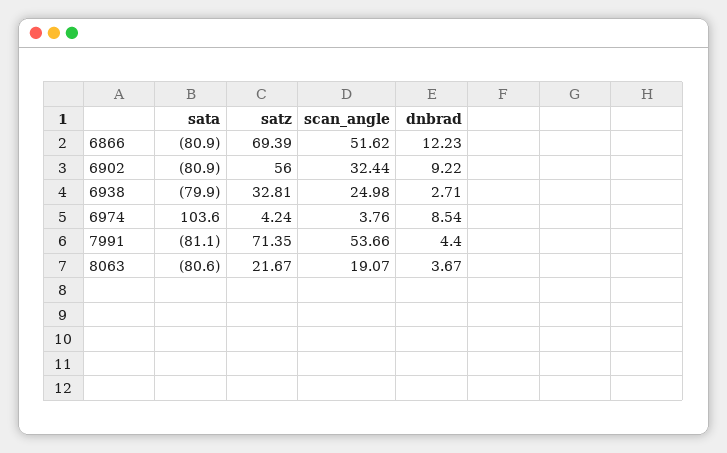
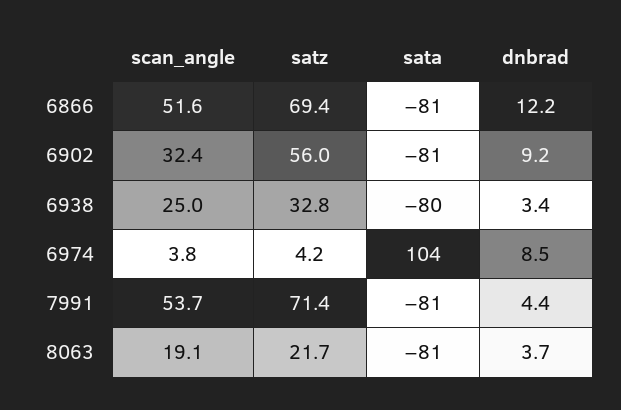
  {
    "sata": {
      "6866": -80.9,
      "6902": -80.9,
      "6938": -79.9,
      "6974": 103.6,
      "7991": -81.1,
      "8063": -80.6
    },
    "satz": {
      "6866": 69.39,
      "6902": 56,
      "6938": 32.81,
      "6974": 4.24,
      "7991": 71.35,
      "8063": 21.67
    },
    "scan_angle": {
      "6866": 51.62,
      "6902": 32.44,
      "6938": 24.98,
      "6974": 3.76,
      "7991": 53.66,
      "8063": 19.07
    },
    "dnbrad": {
      "6866": 12.23,
      "6902": 9.22,
-     "6938": 2.71,
+     "6938": 3.4,
      "6974": 8.54,
      "7991": 4.4,
      "8063": 3.67
    }
  }

